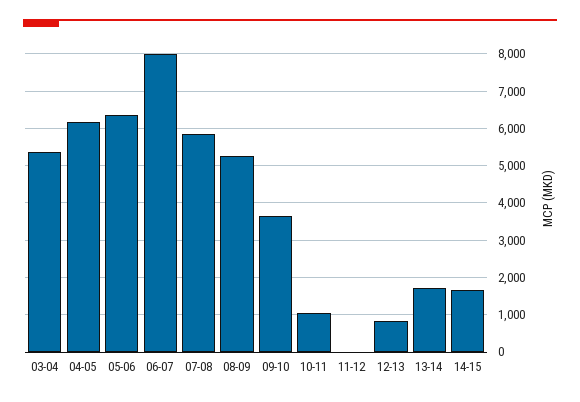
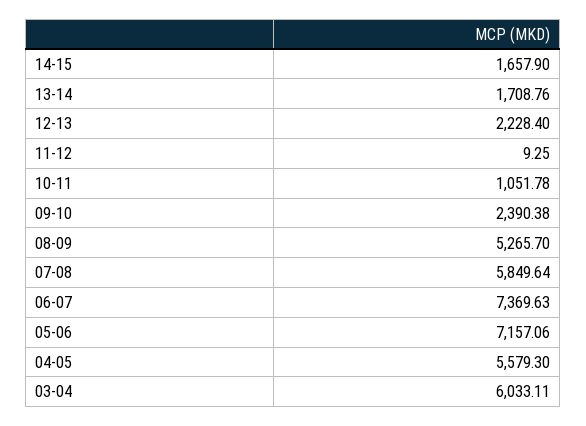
  {
-   "03-04": 5400,
+   "03-04": 6033.11,
-   "04-05": 6200,
+   "04-05": 5579.3,
-   "05-06": 6400,
+   "05-06": 7157.06,
-   "06-07": 8000,
+   "06-07": 7369.63,
    "07-08": 5849.64,
    "08-09": 5265.7,
-   "09-10": 3600,
+   "09-10": 2390.38,
    "10-11": 1051.78,
    "11-12": 9.25,
-   "12-13": 800,
+   "12-13": 2228.4,
    "13-14": 1708.76,
    "14-15": 1657.9
  }

